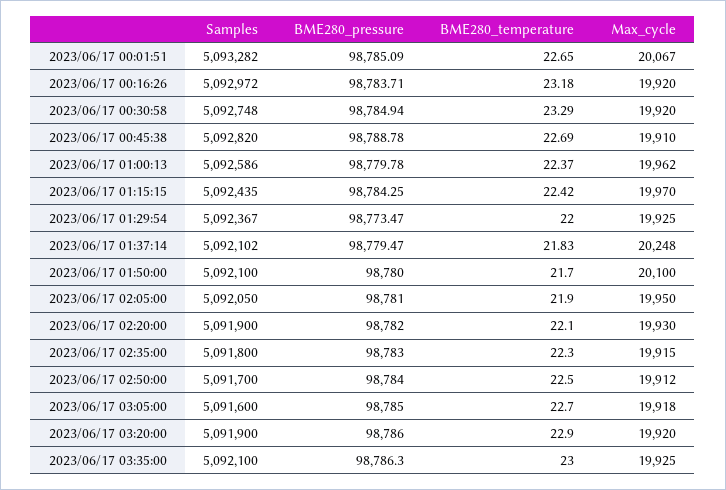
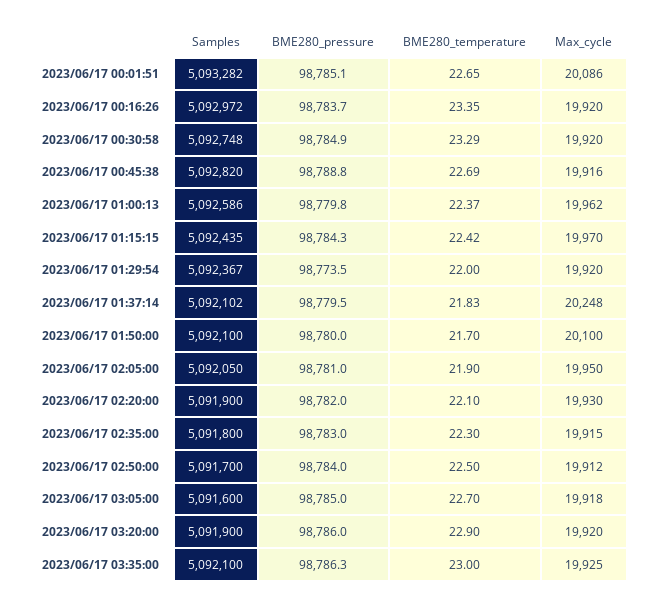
  {
    "Samples": {
      "2023/06/17 00:01:51": 5093282,
      "2023/06/17 00:16:26": 5092972,
      "2023/06/17 00:30:58": 5092748,
      "2023/06/17 00:45:38": 5092820,
      "2023/06/17 01:00:13": 5092586,
      "2023/06/17 01:15:15": 5092435,
      "2023/06/17 01:29:54": 5092367,
      "2023/06/17 01:37:14": 5092102,
      "2023/06/17 01:50:00": 5092100,
      "2023/06/17 02:05:00": 5092050,
      "2023/06/17 02:20:00": 5091900,
      "2023/06/17 02:35:00": 5091800,
      "2023/06/17 02:50:00": 5091700,
      "2023/06/17 03:05:00": 5091600,
      "2023/06/17 03:20:00": 5091900,
      "2023/06/17 03:35:00": 5092100
    },
    "BME280_pressure": {
      "2023/06/17 00:01:51": 98785.09,
      "2023/06/17 00:16:26": 98783.71,
      "2023/06/17 00:30:58": 98784.94,
      "2023/06/17 00:45:38": 98788.78,
      "2023/06/17 01:00:13": 98779.78,
      "2023/06/17 01:15:15": 98784.25,
      "2023/06/17 01:29:54": 98773.47,
      "2023/06/17 01:37:14": 98779.47,
      "2023/06/17 01:50:00": 98780,
      "2023/06/17 02:05:00": 98781,
      "2023/06/17 02:20:00": 98782,
      "2023/06/17 02:35:00": 98783,
      "2023/06/17 02:50:00": 98784,
      "2023/06/17 03:05:00": 98785,
      "2023/06/17 03:20:00": 98786,
      "2023/06/17 03:35:00": 98786.3
    },
    "BME280_temperature": {
      "2023/06/17 00:01:51": 22.65,
-     "2023/06/17 00:16:26": 23.18,
+     "2023/06/17 00:16:26": 23.35,
      "2023/06/17 00:30:58": 23.29,
      "2023/06/17 00:45:38": 22.69,
      "2023/06/17 01:00:13": 22.37,
      "2023/06/17 01:15:15": 22.42,
      "2023/06/17 01:29:54": 22,
      "2023/06/17 01:37:14": 21.83,
      "2023/06/17 01:50:00": 21.7,
      "2023/06/17 02:05:00": 21.9,
      "2023/06/17 02:20:00": 22.1,
      "2023/06/17 02:35:00": 22.3,
      "2023/06/17 02:50:00": 22.5,
      "2023/06/17 03:05:00": 22.7,
      "2023/06/17 03:20:00": 22.9,
      "2023/06/17 03:35:00": 23
    },
    "Max_cycle": {
-     "2023/06/17 00:01:51": 20067,
+     "2023/06/17 00:01:51": 20086,
      "2023/06/17 00:16:26": 19920,
      "2023/06/17 00:30:58": 19920,
-     "2023/06/17 00:45:38": 19910,
+     "2023/06/17 00:45:38": 19916,
      "2023/06/17 01:00:13": 19962,
      "2023/06/17 01:15:15": 19970,
-     "2023/06/17 01:29:54": 19925,
+     "2023/06/17 01:29:54": 19920,
      "2023/06/17 01:37:14": 20248,
      "2023/06/17 01:50:00": 20100,
      "2023/06/17 02:05:00": 19950,
      "2023/06/17 02:20:00": 19930,
      "2023/06/17 02:35:00": 19915,
      "2023/06/17 02:50:00": 19912,
      "2023/06/17 03:05:00": 19918,
      "2023/06/17 03:20:00": 19920,
      "2023/06/17 03:35:00": 19925
    }
  }

